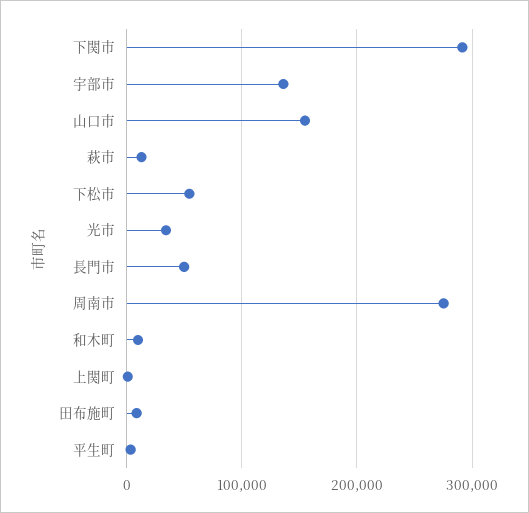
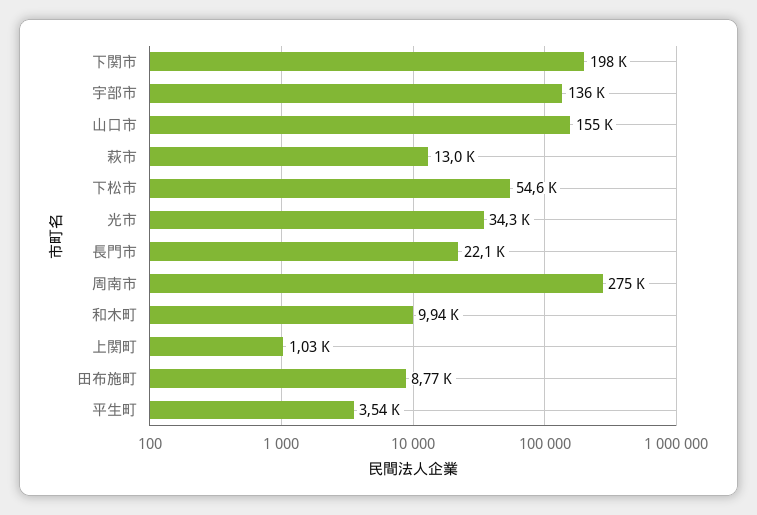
  {
-   "下関市": 290000,
+   "下関市": 198000,
    "宇部市": 136000,
    "山口市": 155000,
    "萩市": 13000,
    "下松市": 54600,
    "光市": 34300,
-   "長門市": 50000,
+   "長門市": 22100,
    "周南市": 275000,
    "和木町": 9940,
    "上関町": 1030,
    "田布施町": 8770,
    "平生町": 3540
  }

